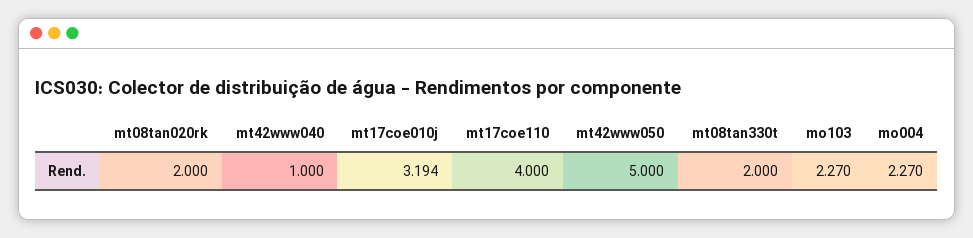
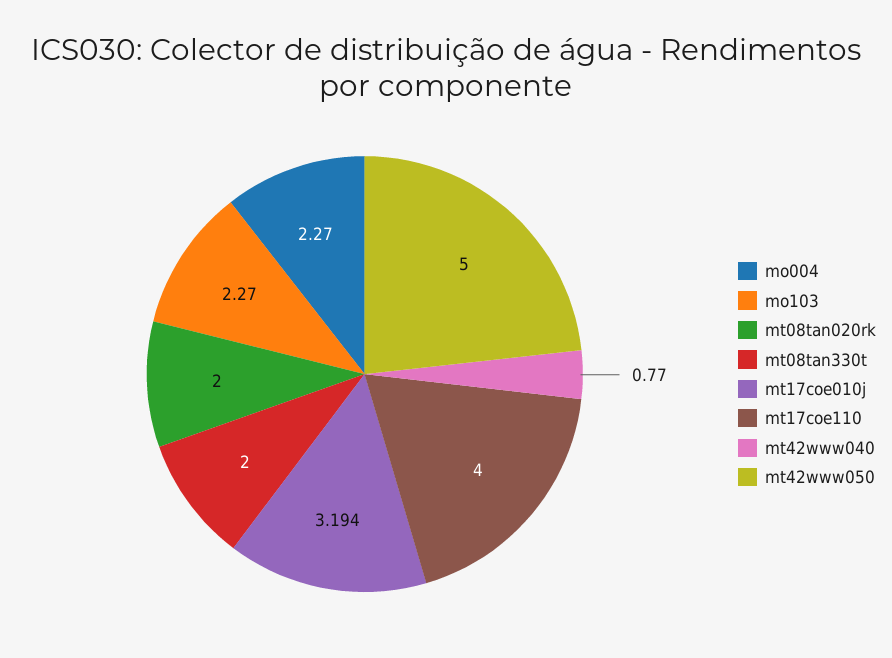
  {
    "mt08tan020rk": 2,
-   "mt42www040": 1,
+   "mt42www040": 0.77,
    "mt17coe010j": 3.194,
    "mt17coe110": 4,
    "mt42www050": 5,
    "mt08tan330t": 2,
    "mo103": 2.27,
    "mo004": 2.27
  }

